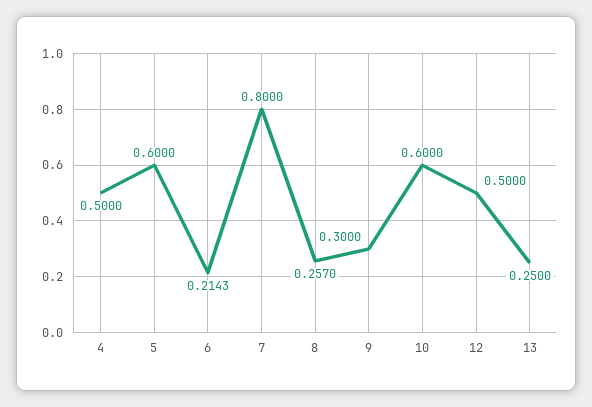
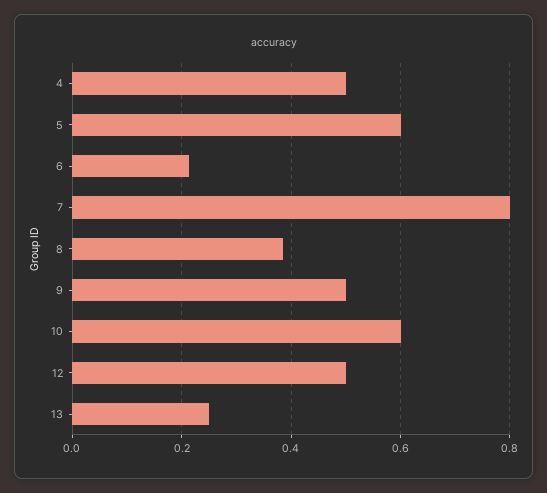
  {
    "4": 0.5,
    "5": 0.6,
    "6": 0.2143,
    "7": 0.8,
-   "8": 0.257,
+   "8": 0.38,
-   "9": 0.3,
+   "9": 0.5,
    "10": 0.6,
    "12": 0.5,
    "13": 0.25
  }

